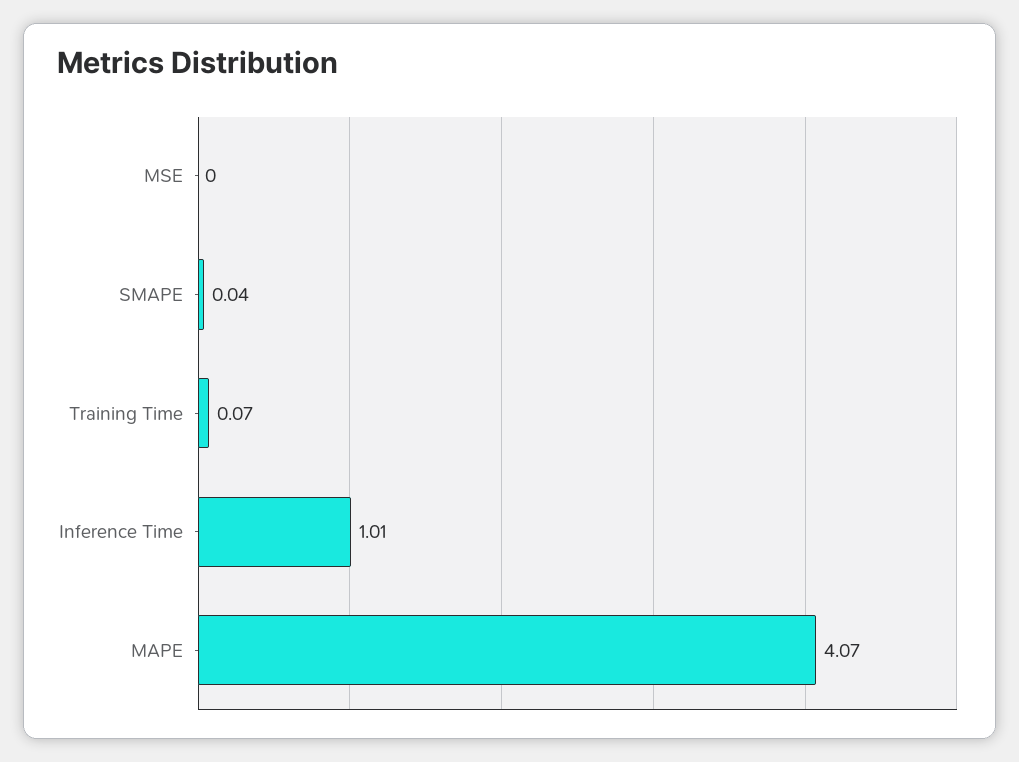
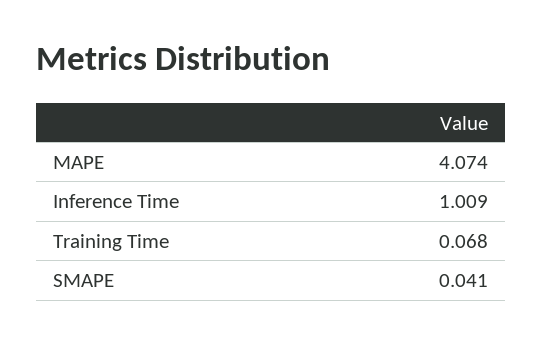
  {
-   "MSE": 0,
    "SMAPE": 0.041,
    "Training Time": 0.068,
    "Inference Time": 1.009,
    "MAPE": 4.074
  }

